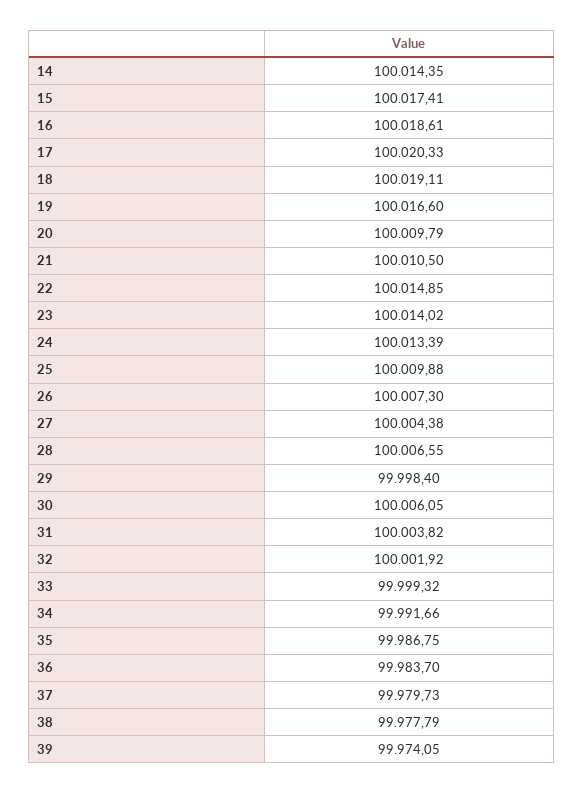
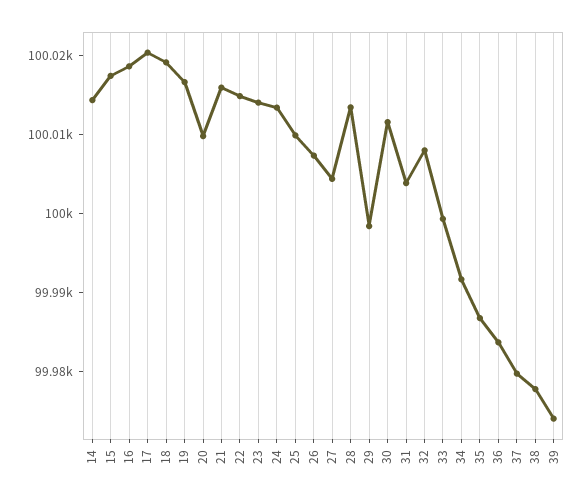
  {
    "14": 100014.35,
    "15": 100017.41,
    "16": 100018.61,
    "17": 100020.33,
    "18": 100019.11,
    "19": 100016.6,
    "20": 100009.79,
-   "21": 100010.5,
+   "21": 100016,
    "22": 100014.85,
    "23": 100014.02,
    "24": 100013.39,
    "25": 100009.88,
    "26": 100007.3,
    "27": 100004.38,
-   "28": 100006.55,
+   "28": 100014,
    "29": 99998.4,
-   "30": 100006.05,
+   "30": 100012,
    "31": 100003.82,
-   "32": 100001.92,
+   "32": 100008,
    "33": 99999.32,
    "34": 99991.66,
    "35": 99986.75,
    "36": 99983.7,
    "37": 99979.73,
    "38": 99977.79,
    "39": 99974.05
  }

